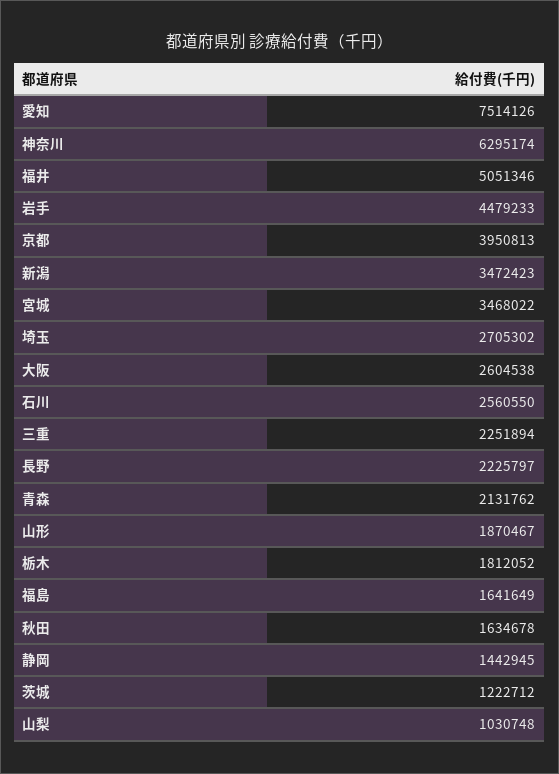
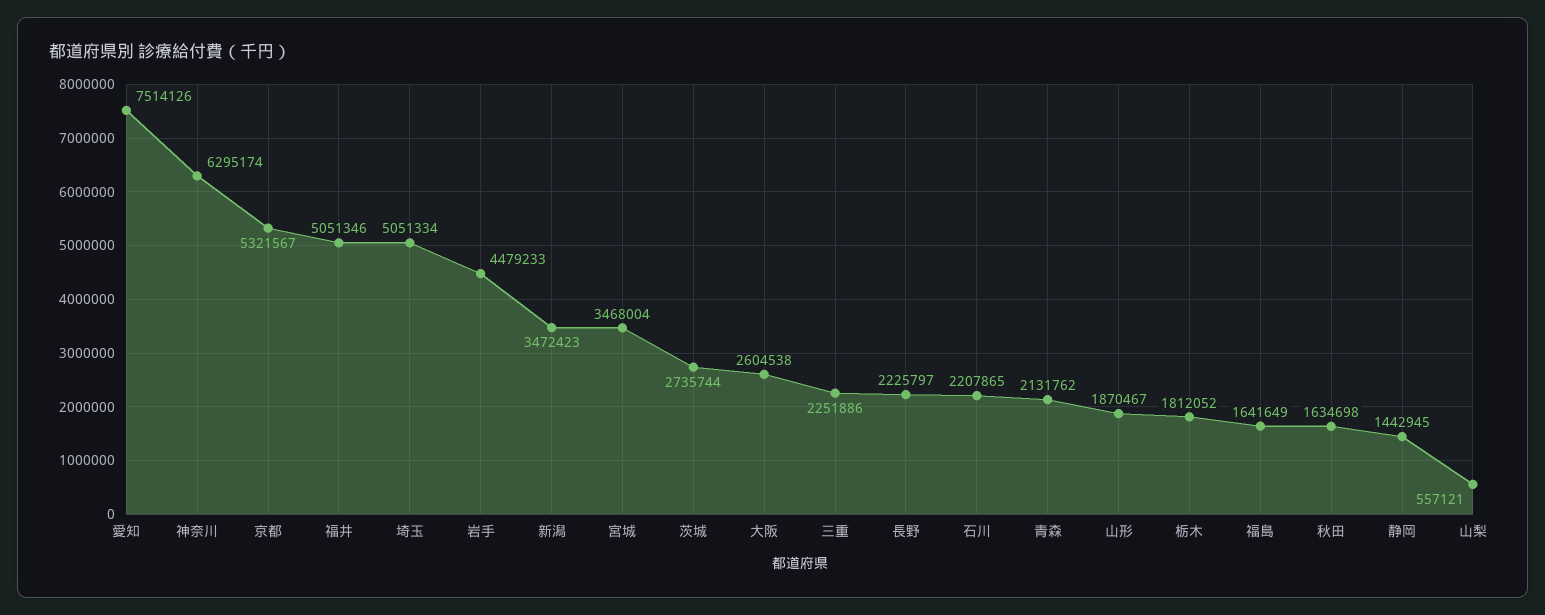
  {
    "愛知": 7514126,
    "神奈川": 6295174,
    "福井": 5051346,
    "岩手": 4479233,
-   "京都": 3950813,
+   "京都": 5321567,
    "新潟": 3472423,
-   "宮城": 3468022,
+   "宮城": 3468004,
-   "埼玉": 2705302,
+   "埼玉": 5051334,
    "大阪": 2604538,
-   "石川": 2560550,
+   "石川": 2207865,
-   "三重": 2251894,
+   "三重": 2251886,
    "長野": 2225797,
    "青森": 2131762,
    "山形": 1870467,
    "栃木": 1812052,
    "福島": 1641649,
-   "秋田": 1634678,
+   "秋田": 1634698,
    "静岡": 1442945,
-   "茨城": 1222712,
+   "茨城": 2735744,
-   "山梨": 1030748
+   "山梨": 557121
  }

